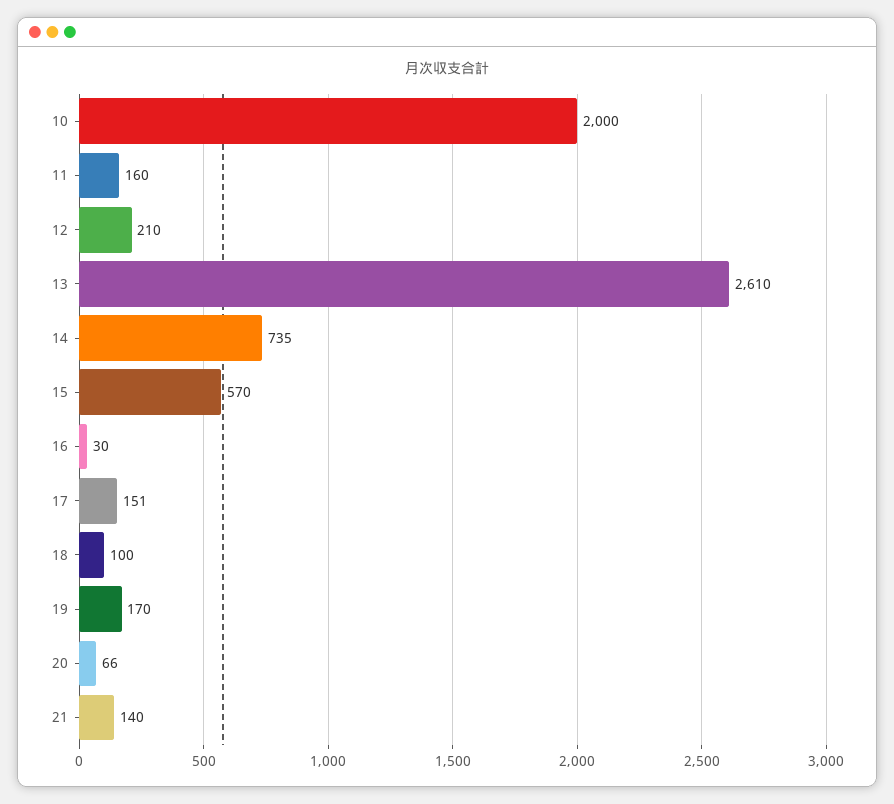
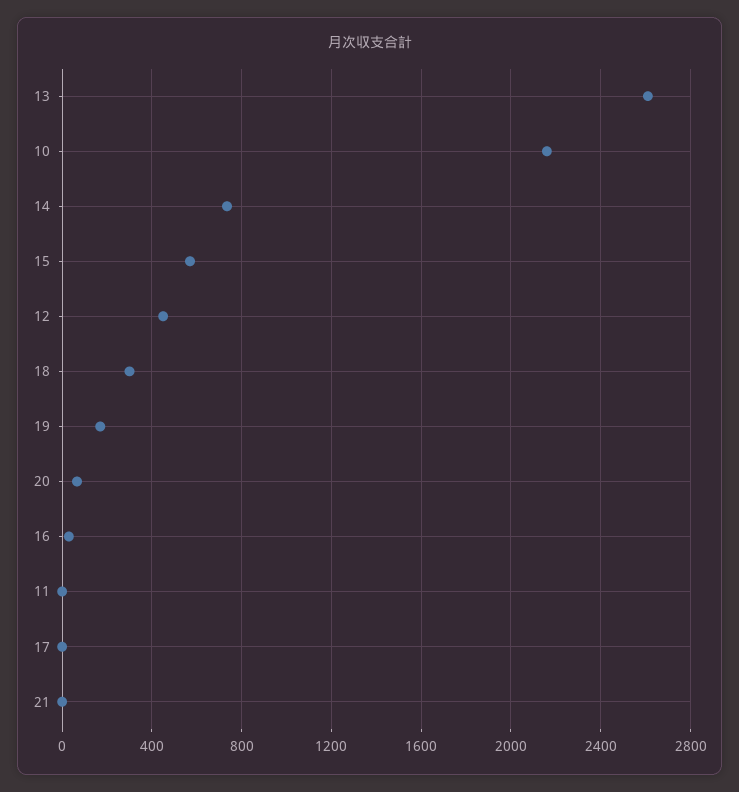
  {
-   "10": 2000,
+   "10": 2150,
-   "11": 160,
+   "11": 0,
-   "12": 210,
+   "12": 450,
    "13": 2610,
    "14": 735,
    "15": 570,
    "16": 30,
-   "17": 151,
+   "17": 0,
-   "18": 100,
+   "18": 300,
    "19": 170,
    "20": 66,
-   "21": 140
+   "21": 0
  }

